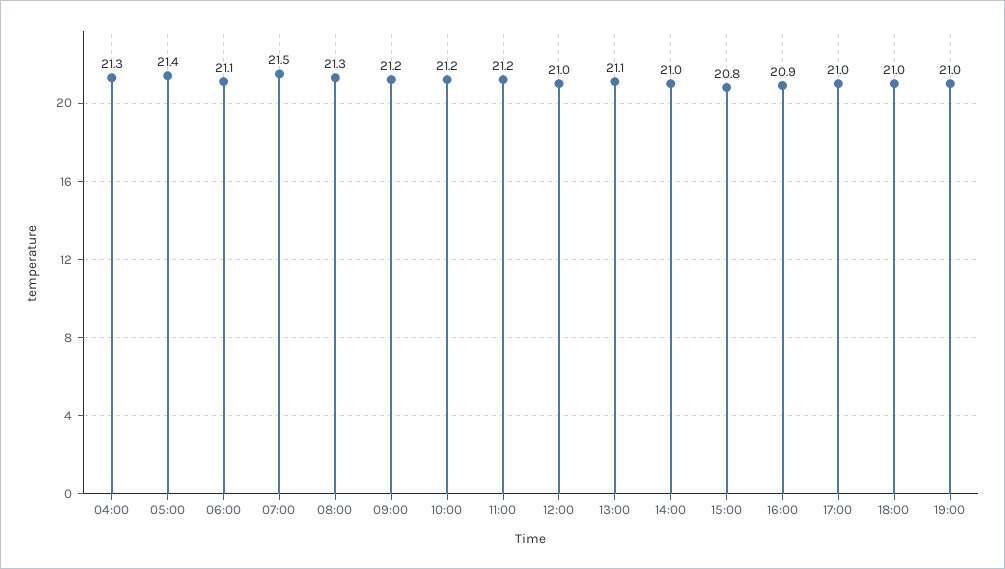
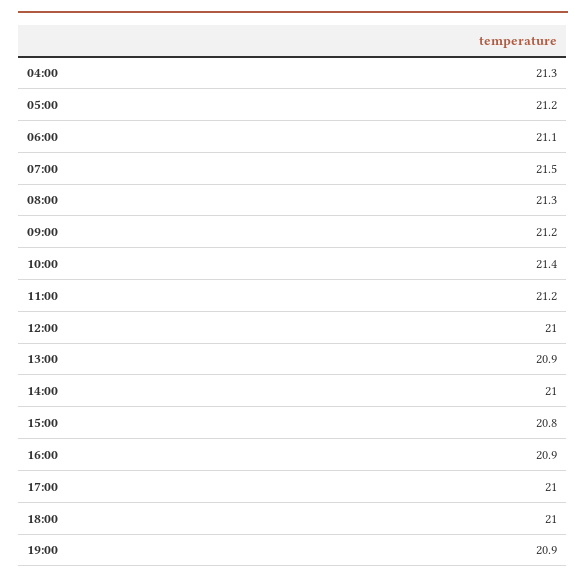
  {
    "04:00": 21.3,
-   "05:00": 21.4,
+   "05:00": 21.2,
    "06:00": 21.1,
    "07:00": 21.5,
    "08:00": 21.3,
    "09:00": 21.2,
-   "10:00": 21.2,
+   "10:00": 21.4,
    "11:00": 21.2,
    "12:00": 21,
-   "13:00": 21.1,
+   "13:00": 20.9,
    "14:00": 21,
    "15:00": 20.8,
    "16:00": 20.9,
    "17:00": 21,
    "18:00": 21,
-   "19:00": 21
+   "19:00": 20.9
  }

